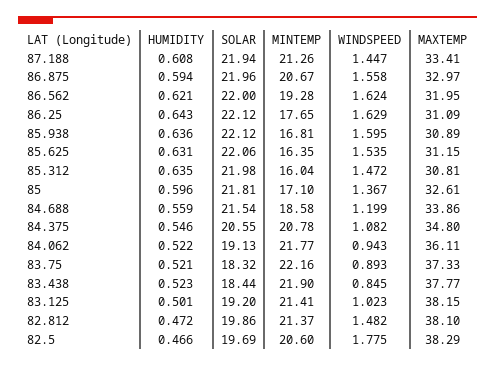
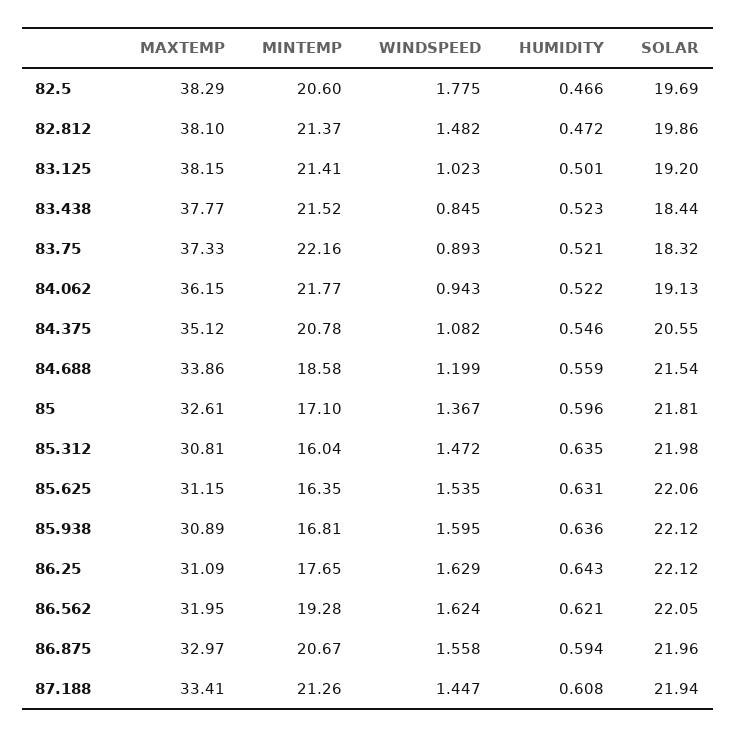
  {
    "HUMIDITY": {
      "87.188": 0.608,
      "86.875": 0.594,
      "86.562": 0.621,
      "86.25": 0.643,
      "85.938": 0.636,
      "85.625": 0.631,
      "85.312": 0.635,
      "85": 0.596,
      "84.688": 0.559,
      "84.375": 0.546,
      "84.062": 0.522,
      "83.75": 0.521,
      "83.438": 0.523,
      "83.125": 0.501,
      "82.812": 0.472,
      "82.5": 0.466
    },
    "SOLAR": {
      "87.188": 21.94,
      "86.875": 21.96,
-     "86.562": 22,
+     "86.562": 22.05,
      "86.25": 22.12,
      "85.938": 22.12,
      "85.625": 22.06,
      "85.312": 21.98,
      "85": 21.81,
      "84.688": 21.54,
      "84.375": 20.55,
      "84.062": 19.13,
      "83.75": 18.32,
      "83.438": 18.44,
      "83.125": 19.2,
      "82.812": 19.86,
      "82.5": 19.69
    },
    "MINTEMP": {
      "87.188": 21.26,
      "86.875": 20.67,
      "86.562": 19.28,
      "86.25": 17.65,
      "85.938": 16.81,
      "85.625": 16.35,
      "85.312": 16.04,
      "85": 17.1,
      "84.688": 18.58,
      "84.375": 20.78,
      "84.062": 21.77,
      "83.75": 22.16,
-     "83.438": 21.9,
+     "83.438": 21.52,
      "83.125": 21.41,
      "82.812": 21.37,
      "82.5": 20.6
    },
    "WINDSPEED": {
      "87.188": 1.447,
      "86.875": 1.558,
      "86.562": 1.624,
      "86.25": 1.629,
      "85.938": 1.595,
      "85.625": 1.535,
      "85.312": 1.472,
      "85": 1.367,
      "84.688": 1.199,
      "84.375": 1.082,
      "84.062": 0.943,
      "83.75": 0.893,
      "83.438": 0.845,
      "83.125": 1.023,
      "82.812": 1.482,
      "82.5": 1.775
    },
    "MAXTEMP": {
      "87.188": 33.41,
      "86.875": 32.97,
      "86.562": 31.95,
      "86.25": 31.09,
      "85.938": 30.89,
      "85.625": 31.15,
      "85.312": 30.81,
      "85": 32.61,
      "84.688": 33.86,
-     "84.375": 34.8,
+     "84.375": 35.12,
-     "84.062": 36.11,
+     "84.062": 36.15,
      "83.75": 37.33,
      "83.438": 37.77,
      "83.125": 38.15,
      "82.812": 38.1,
      "82.5": 38.29
    }
  }

